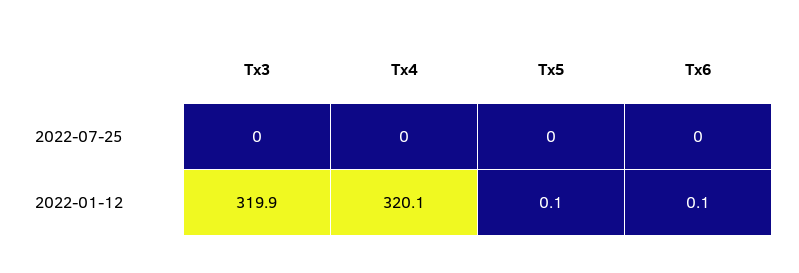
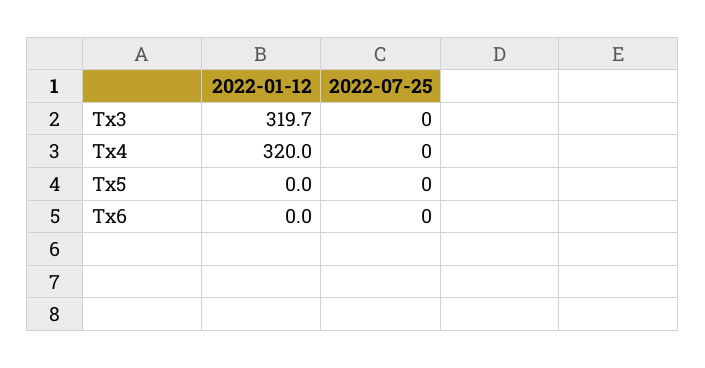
  {
    "Tx3": {
      "2022-07-25": 0,
-     "2022-01-12": 319.9
+     "2022-01-12": 319.7
    },
    "Tx4": {
      "2022-07-25": 0,
-     "2022-01-12": 320.1
+     "2022-01-12": 320
    },
    "Tx5": {
      "2022-07-25": 0,
-     "2022-01-12": 0.1
+     "2022-01-12": 0
    },
    "Tx6": {
      "2022-07-25": 0,
-     "2022-01-12": 0.1
+     "2022-01-12": 0
    }
  }

